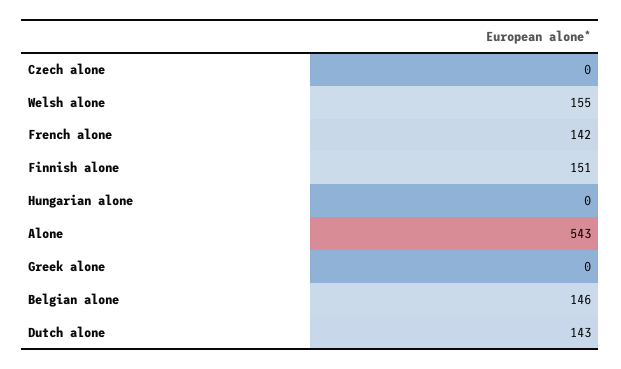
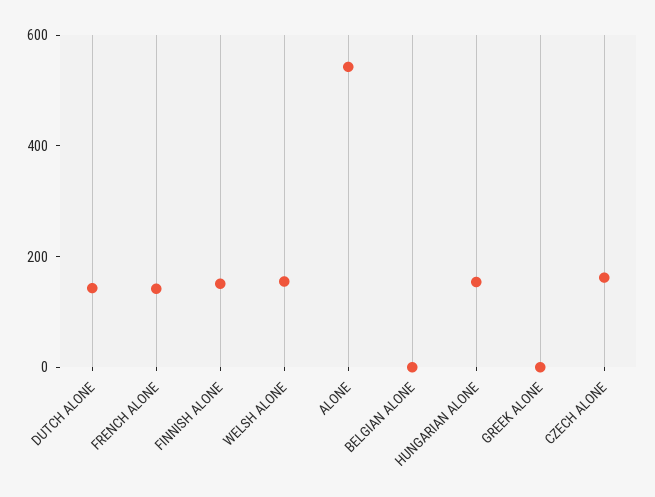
  {
-   "Czech alone": 0,
+   "Czech alone": 150,
    "Welsh alone": 155,
    "French alone": 142,
    "Finnish alone": 151,
-   "Hungarian alone": 0,
+   "Hungarian alone": 150,
    "Alone": 543,
    "Greek alone": 0,
-   "Belgian alone": 146,
+   "Belgian alone": 0,
    "Dutch alone": 143
  }

